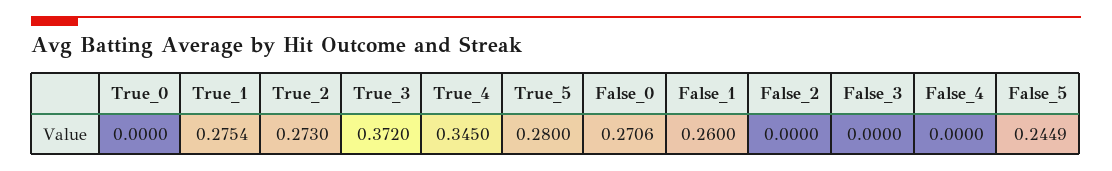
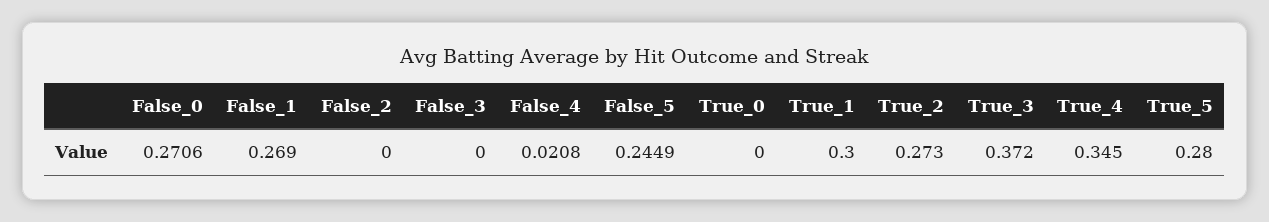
  {
    "True_0": 0,
-   "True_1": 0.2754,
+   "True_1": 0.3,
    "True_2": 0.273,
    "True_3": 0.372,
    "True_4": 0.345,
    "True_5": 0.28,
    "False_0": 0.2706,
-   "False_1": 0.26,
+   "False_1": 0.269,
    "False_2": 0,
    "False_3": 0,
-   "False_4": 0,
+   "False_4": 0.0208,
    "False_5": 0.2449
  }

